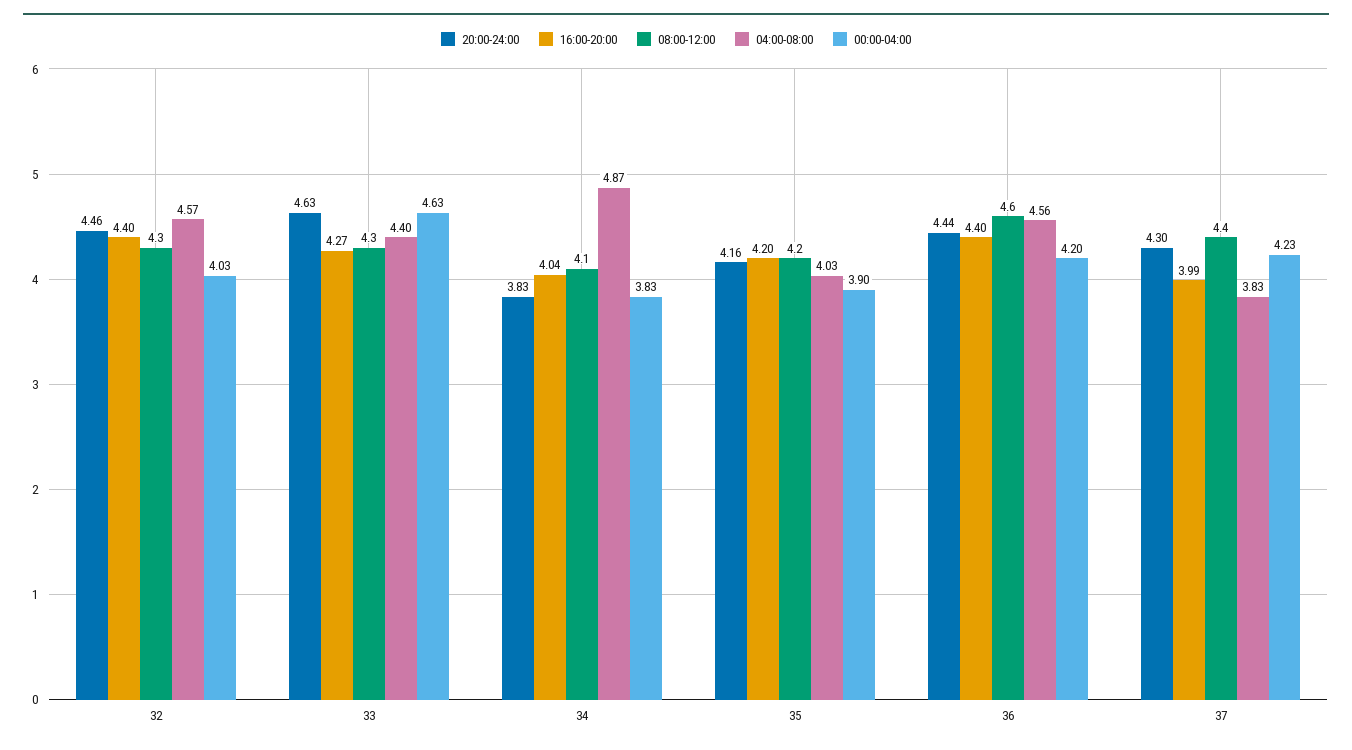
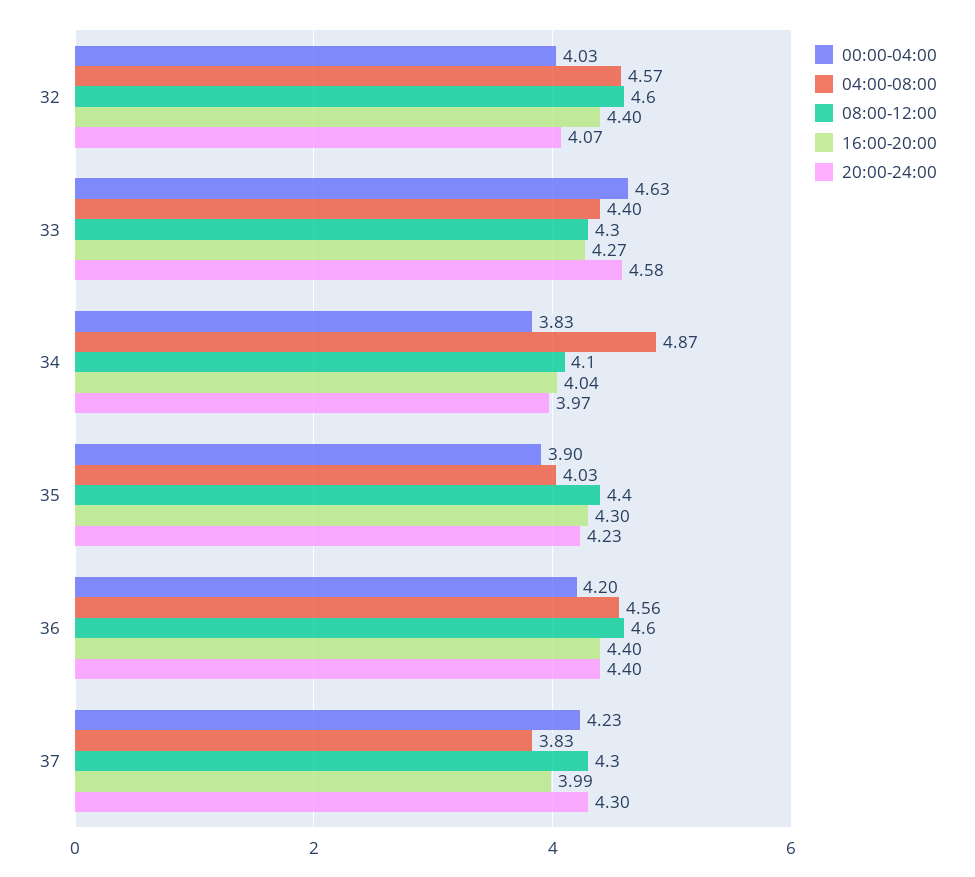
  {
    "20:00-24:00": {
-     "32": 4.46,
+     "32": 4.07,
-     "33": 4.63,
+     "33": 4.58,
-     "34": 3.83,
+     "34": 3.97,
-     "35": 4.16,
+     "35": 4.23,
-     "36": 4.44,
+     "36": 4.4,
      "37": 4.3
    },
    "16:00-20:00": {
      "32": 4.4,
      "33": 4.27,
      "34": 4.04,
-     "35": 4.2,
+     "35": 4.3,
      "36": 4.4,
      "37": 3.99
    },
    "08:00-12:00": {
-     "32": 4.3,
+     "32": 4.6,
      "33": 4.3,
      "34": 4.1,
-     "35": 4.2,
+     "35": 4.4,
      "36": 4.6,
-     "37": 4.4
+     "37": 4.3
    },
    "04:00-08:00": {
      "32": 4.57,
      "33": 4.4,
      "34": 4.87,
      "35": 4.03,
      "36": 4.56,
      "37": 3.83
    },
    "00:00-04:00": {
      "32": 4.03,
      "33": 4.63,
      "34": 3.83,
      "35": 3.9,
      "36": 4.2,
      "37": 4.23
    }
  }

